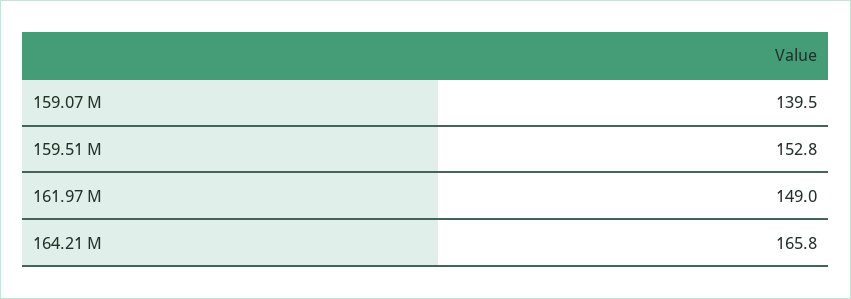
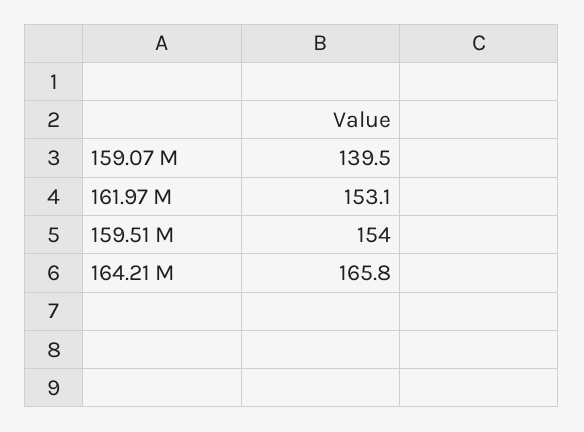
  {
    "159.07 M": 139.5,
-   "159.51 M": 152.8,
+   "159.51 M": 154,
-   "161.97 M": 149,
+   "161.97 M": 153.1,
    "164.21 M": 165.8
  }

